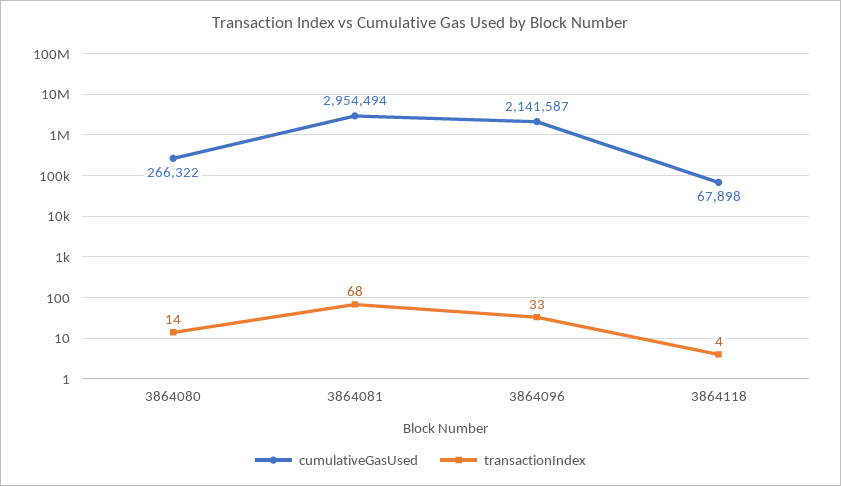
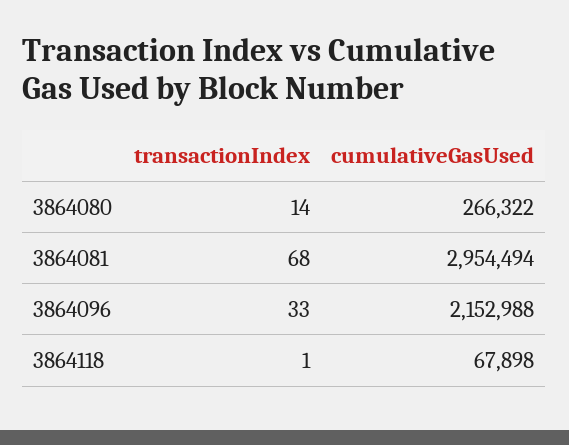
  {
    "cumulativeGasUsed": {
      "3864080": 266322,
      "3864081": 2954494,
-     "3864096": 2141587,
+     "3864096": 2152988,
      "3864118": 67898
    },
    "transactionIndex": {
      "3864080": 14,
      "3864081": 68,
      "3864096": 33,
-     "3864118": 4
+     "3864118": 1
    }
  }

